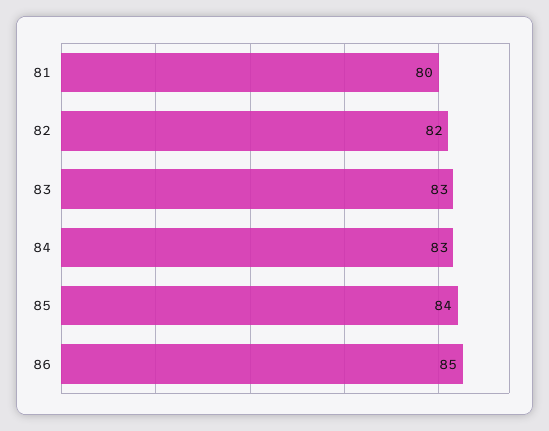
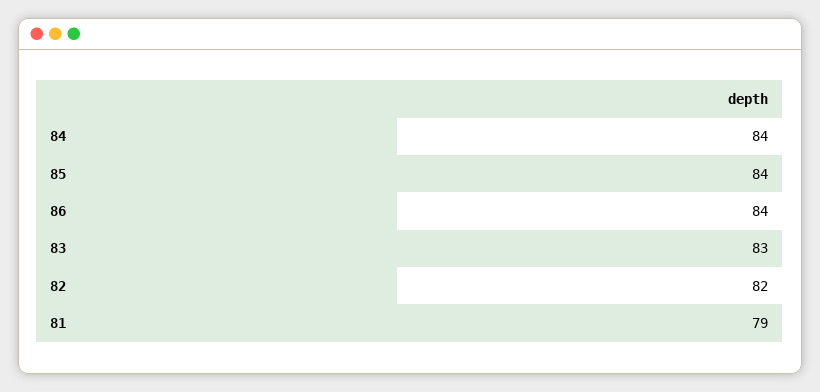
  {
-   "81": 80,
+   "81": 79,
    "82": 82,
    "83": 83,
-   "84": 83,
+   "84": 84,
    "85": 84,
-   "86": 85
+   "86": 84
  }

